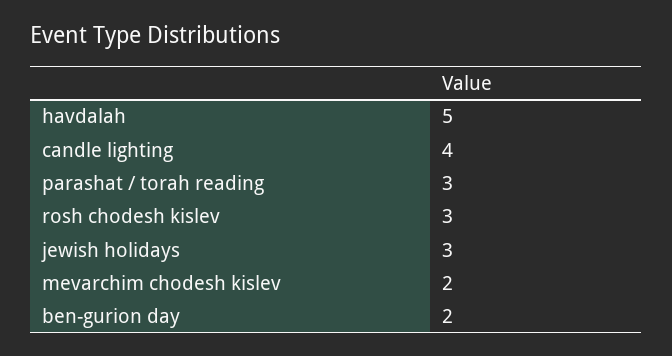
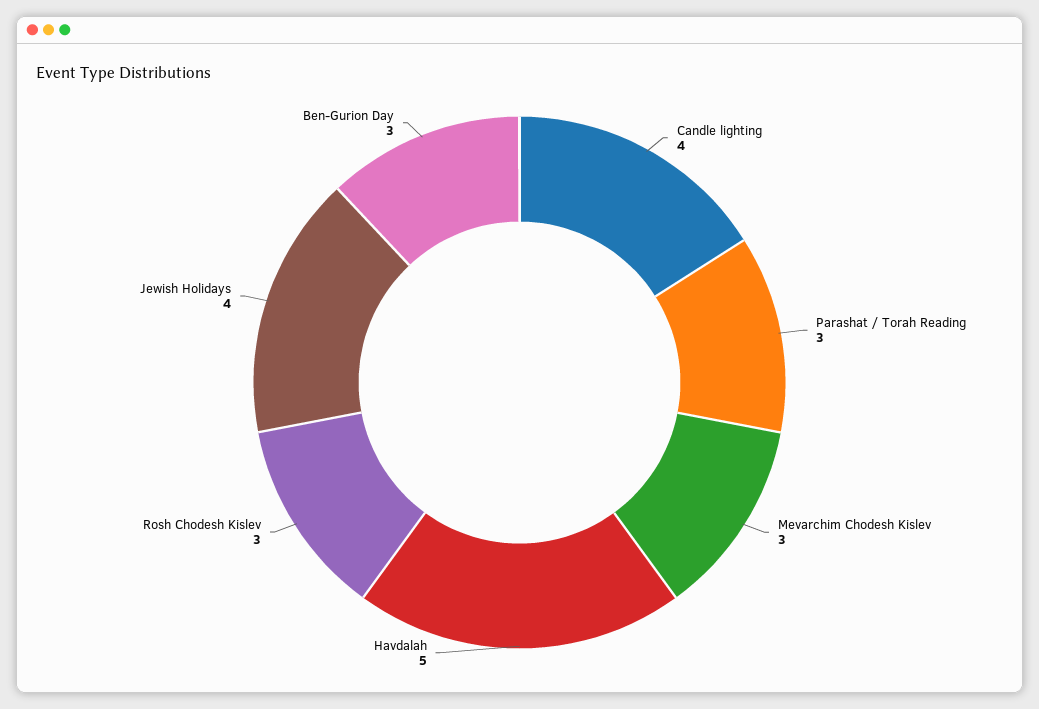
  {
    "havdalah": 5,
    "candle lighting": 4,
    "parashat / torah reading": 3,
    "rosh chodesh kislev": 3,
-   "jewish holidays": 3,
+   "jewish holidays": 4,
-   "mevarchim chodesh kislev": 2,
+   "mevarchim chodesh kislev": 3,
-   "ben-gurion day": 2
+   "ben-gurion day": 3
  }

